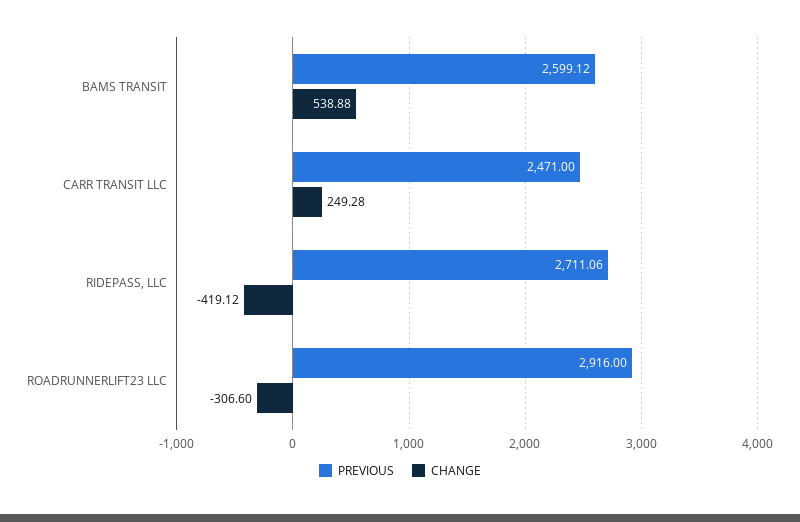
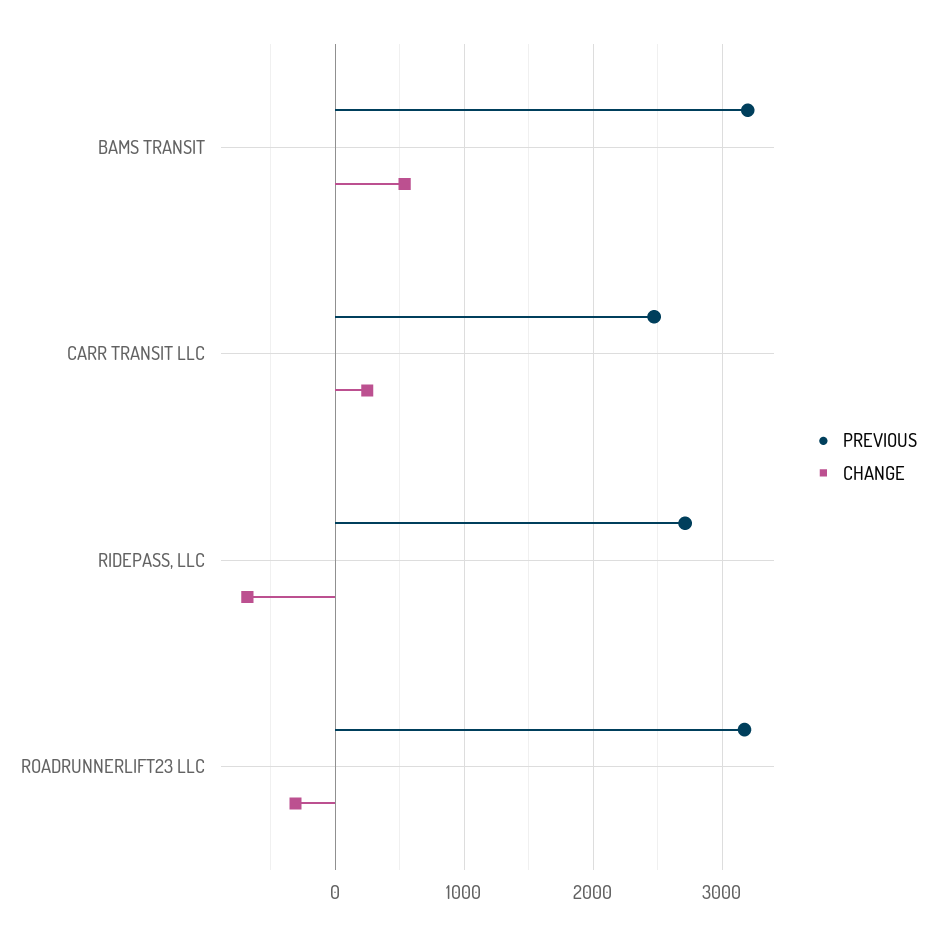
  {
    "PREVIOUS": {
-     "BAMS TRANSIT": 2599.12,
+     "BAMS TRANSIT": 3200,
      "CARR TRANSIT LLC": 2471,
      "RIDEPASS, LLC": 2711.06,
-     "ROADRUNNERLIFT23 LLC": 2916
+     "ROADRUNNERLIFT23 LLC": 3200
    },
    "CHANGE": {
      "BAMS TRANSIT": 538.88,
      "CARR TRANSIT LLC": 249.28,
-     "RIDEPASS, LLC": -419.12,
+     "RIDEPASS, LLC": -700,
      "ROADRUNNERLIFT23 LLC": -306.6
    }
  }

